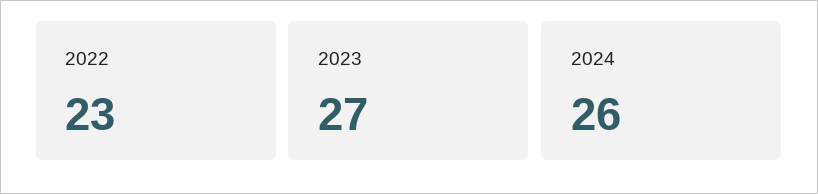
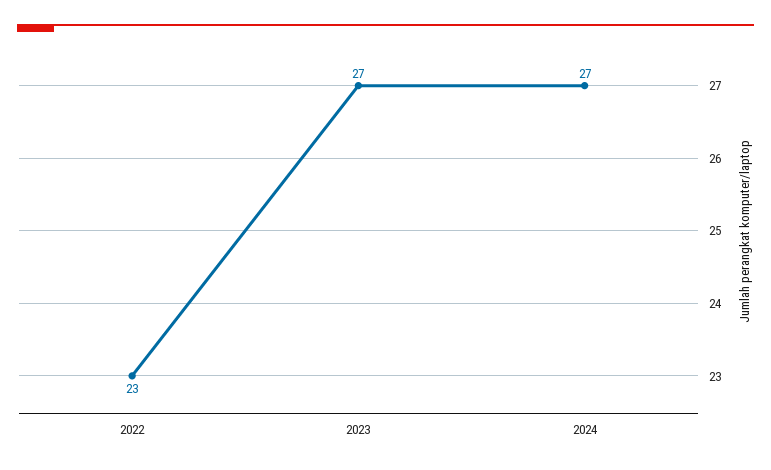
  {
    "2022": 23,
    "2023": 27,
-   "2024": 26
+   "2024": 27
  }

